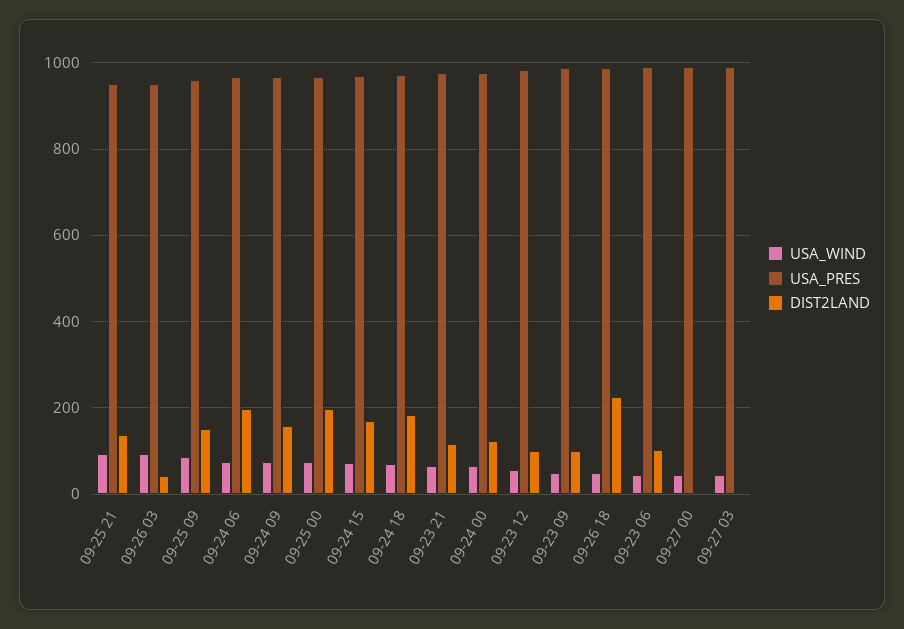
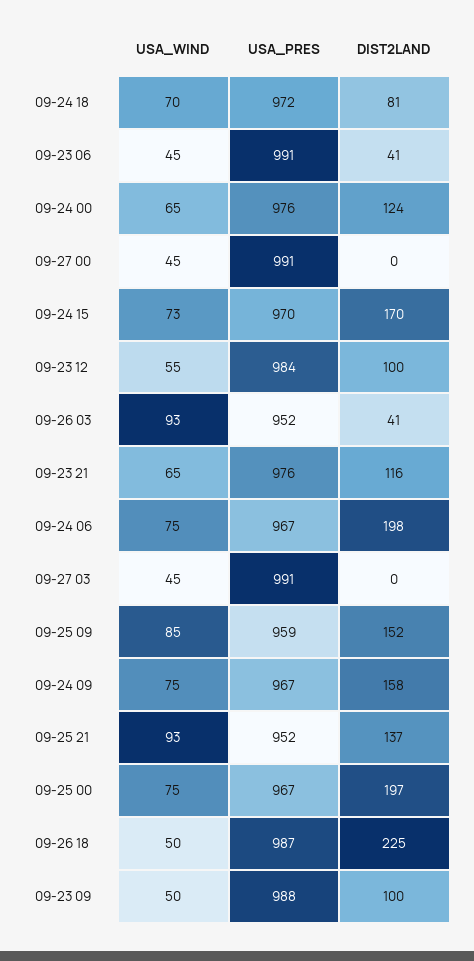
  {
    "USA_WIND": {
      "09-25 21": 93,
      "09-26 03": 93,
      "09-25 09": 85,
      "09-24 06": 75,
      "09-24 09": 75,
      "09-25 00": 75,
      "09-24 15": 73,
      "09-24 18": 70,
      "09-23 21": 65,
      "09-24 00": 65,
      "09-23 12": 55,
      "09-23 09": 50,
      "09-26 18": 50,
      "09-23 06": 45,
      "09-27 00": 45,
      "09-27 03": 45
    },
    "USA_PRES": {
      "09-25 21": 952,
      "09-26 03": 952,
      "09-25 09": 959,
      "09-24 06": 967,
      "09-24 09": 967,
      "09-25 00": 967,
      "09-24 15": 970,
      "09-24 18": 972,
      "09-23 21": 976,
      "09-24 00": 976,
      "09-23 12": 984,
      "09-23 09": 988,
      "09-26 18": 987,
      "09-23 06": 991,
      "09-27 00": 991,
      "09-27 03": 991
    },
    "DIST2LAND": {
      "09-25 21": 137,
      "09-26 03": 41,
      "09-25 09": 152,
      "09-24 06": 198,
      "09-24 09": 158,
      "09-25 00": 197,
      "09-24 15": 170,
-     "09-24 18": 180,
+     "09-24 18": 81,
      "09-23 21": 116,
      "09-24 00": 124,
      "09-23 12": 100,
      "09-23 09": 100,
      "09-26 18": 225,
-     "09-23 06": 100,
+     "09-23 06": 41,
      "09-27 00": 0,
      "09-27 03": 0
    }
  }

